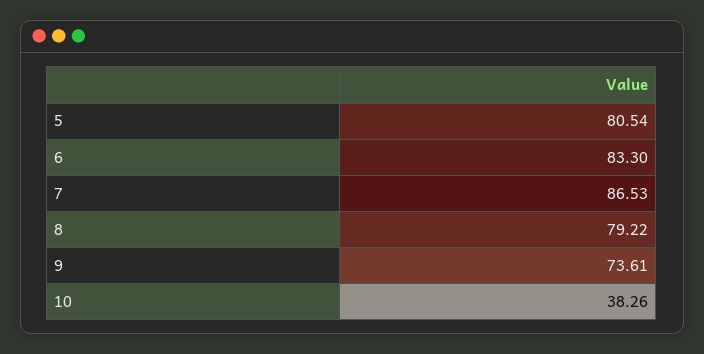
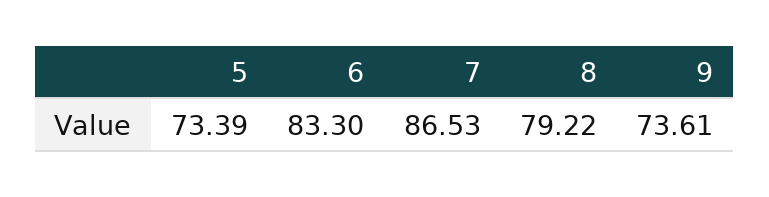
  {
-   "5": 80.54,
+   "5": 73.39,
    "6": 83.3,
    "7": 86.53,
    "8": 79.22,
-   "9": 73.61,
+   "9": 73.61
-   "10": 38.26
  }

